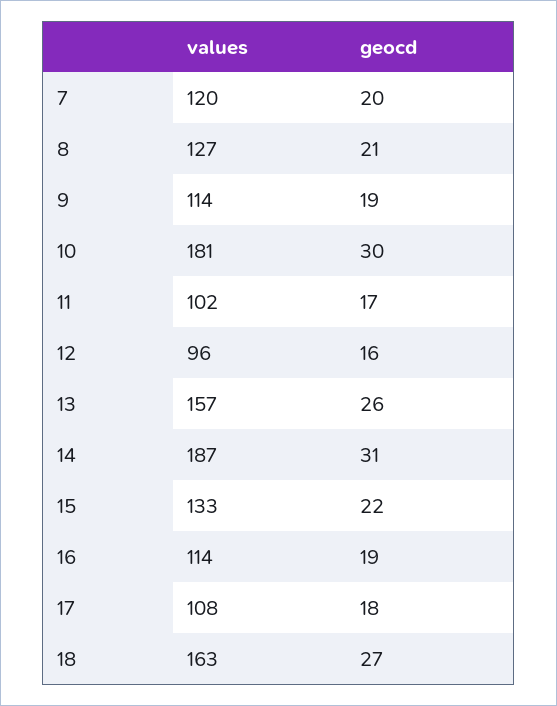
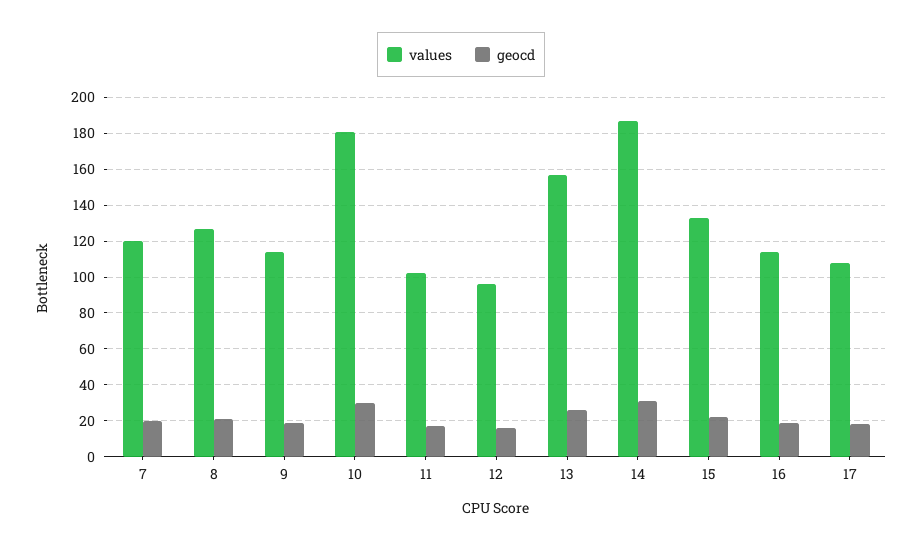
  {
    "values": {
      "7": 120,
      "8": 127,
      "9": 114,
      "10": 181,
      "11": 102,
      "12": 96,
      "13": 157,
      "14": 187,
      "15": 133,
      "16": 114,
-     "17": 108,
+     "17": 108
-     "18": 163
    },
    "geocd": {
      "7": 20,
      "8": 21,
      "9": 19,
      "10": 30,
      "11": 17,
      "12": 16,
      "13": 26,
      "14": 31,
      "15": 22,
      "16": 19,
-     "17": 18,
+     "17": 18
-     "18": 27
    }
  }

